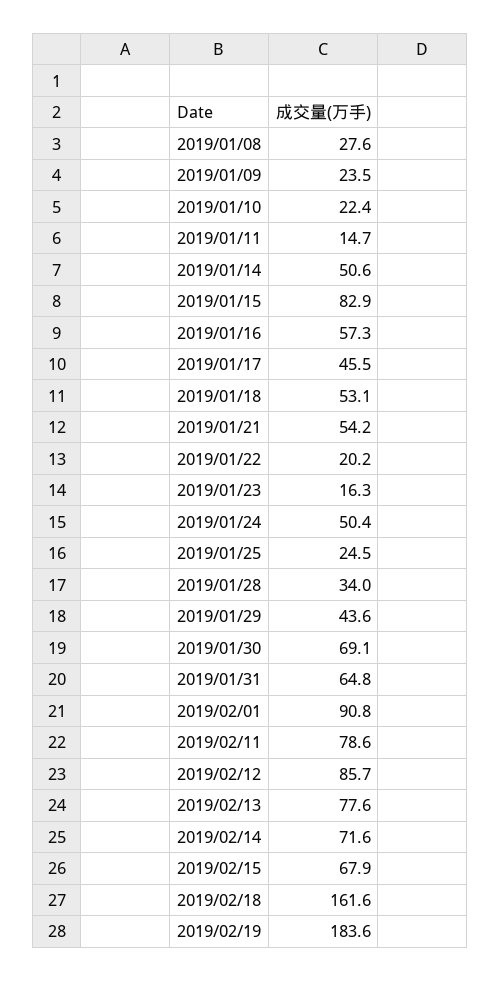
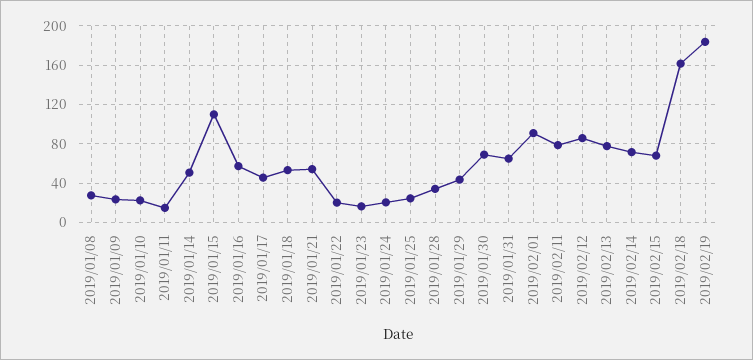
  {
    "2019/01/08": 27.6,
    "2019/01/09": 23.5,
    "2019/01/10": 22.4,
    "2019/01/11": 14.7,
    "2019/01/14": 50.6,
-   "2019/01/15": 82.9,
+   "2019/01/15": 110,
    "2019/01/16": 57.3,
    "2019/01/17": 45.5,
    "2019/01/18": 53.1,
    "2019/01/21": 54.2,
    "2019/01/22": 20.2,
    "2019/01/23": 16.3,
-   "2019/01/24": 50.4,
+   "2019/01/24": 20,
    "2019/01/25": 24.5,
    "2019/01/28": 34,
    "2019/01/29": 43.6,
    "2019/01/30": 69.1,
    "2019/01/31": 64.8,
    "2019/02/01": 90.8,
    "2019/02/11": 78.6,
    "2019/02/12": 85.7,
    "2019/02/13": 77.6,
    "2019/02/14": 71.6,
    "2019/02/15": 67.9,
    "2019/02/18": 161.6,
    "2019/02/19": 183.6
  }

